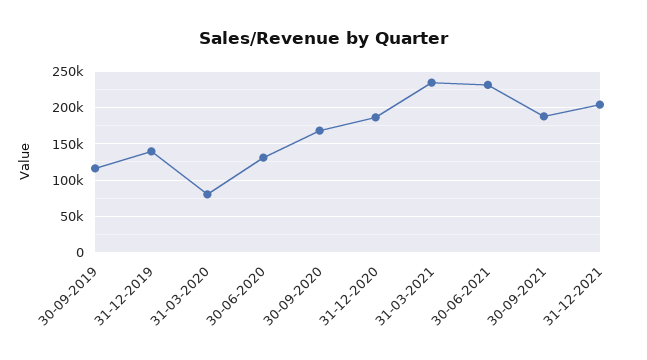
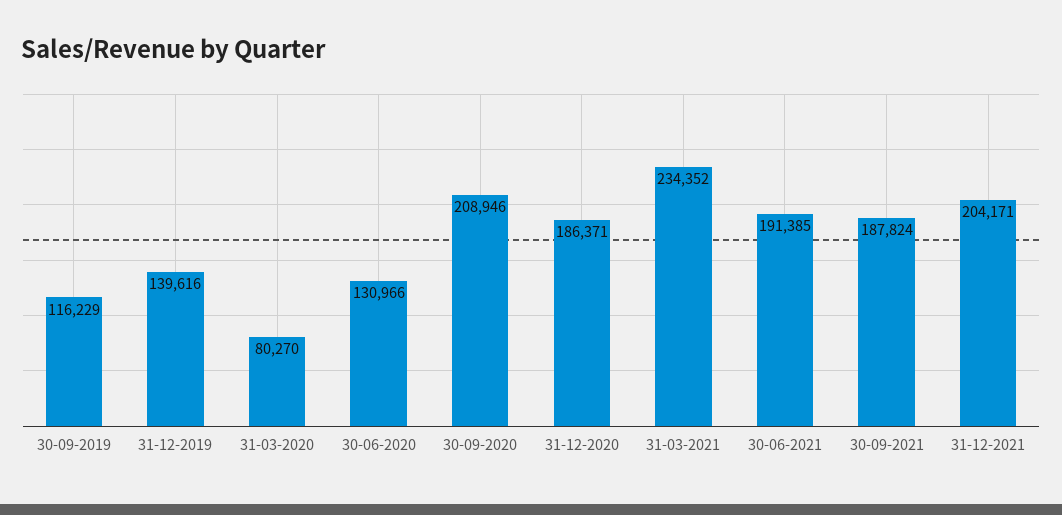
  {
    "30-09-2019": 116229,
    "31-12-2019": 139616,
    "31-03-2020": 80270,
    "30-06-2020": 130966,
-   "30-09-2020": 170000,
+   "30-09-2020": 208946,
    "31-12-2020": 186371,
    "31-03-2021": 234352,
-   "30-06-2021": 230000,
+   "30-06-2021": 191385,
    "30-09-2021": 187824,
    "31-12-2021": 204171
  }

